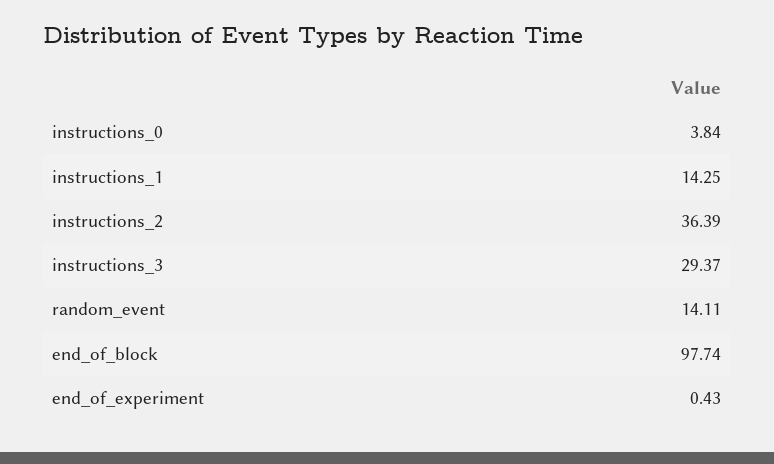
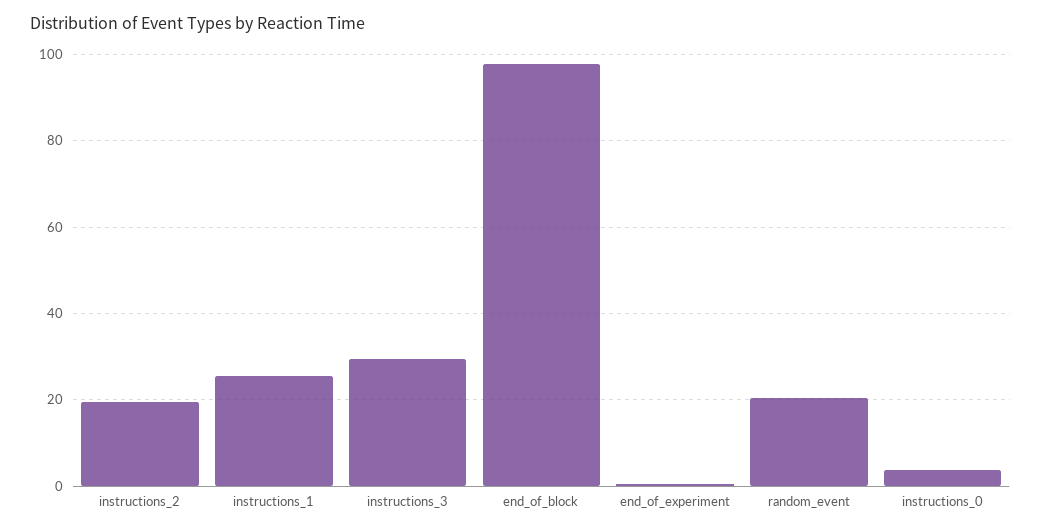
  {
    "instructions_0": 3.84,
-   "instructions_1": 14.25,
+   "instructions_1": 26,
-   "instructions_2": 36.39,
+   "instructions_2": 20,
    "instructions_3": 29.37,
-   "random_event": 14.11,
+   "random_event": 20,
    "end_of_block": 97.74,
    "end_of_experiment": 0.43
  }

